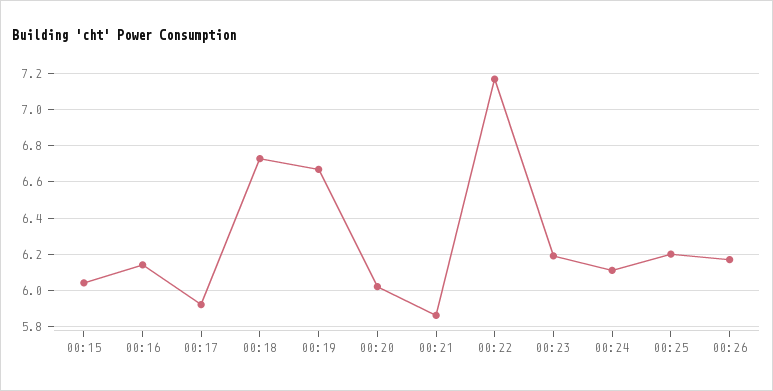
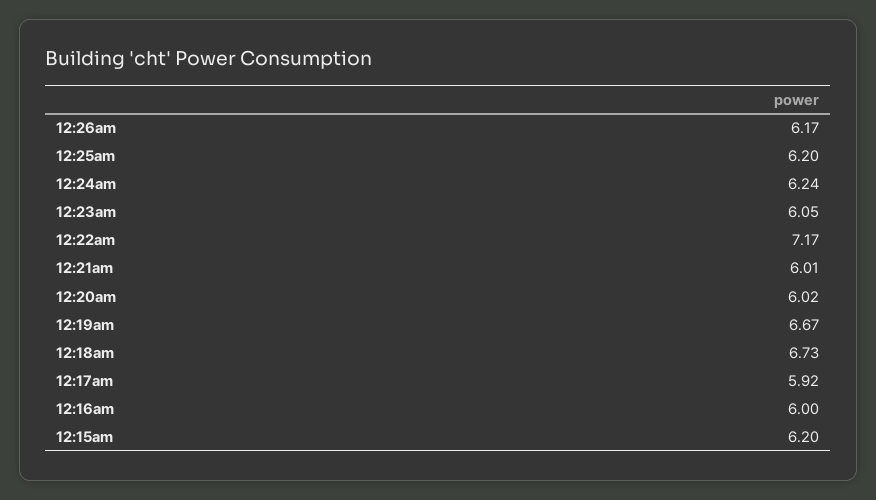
  {
-   "00:15": 6.05,
+   "00:15": 6.2,
-   "00:16": 6.15,
+   "00:16": 6,
    "00:17": 5.92,
    "00:18": 6.73,
    "00:19": 6.67,
    "00:20": 6.02,
-   "00:21": 5.85,
+   "00:21": 6.01,
    "00:22": 7.17,
-   "00:23": 6.2,
+   "00:23": 6.05,
-   "00:24": 6.1,
+   "00:24": 6.24,
    "00:25": 6.2,
    "00:26": 6.17
  }

